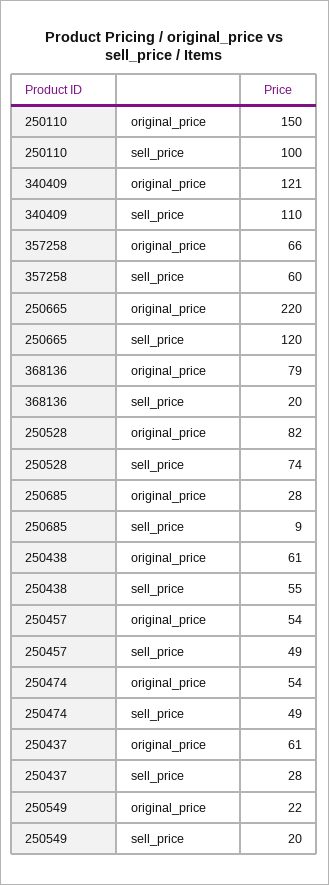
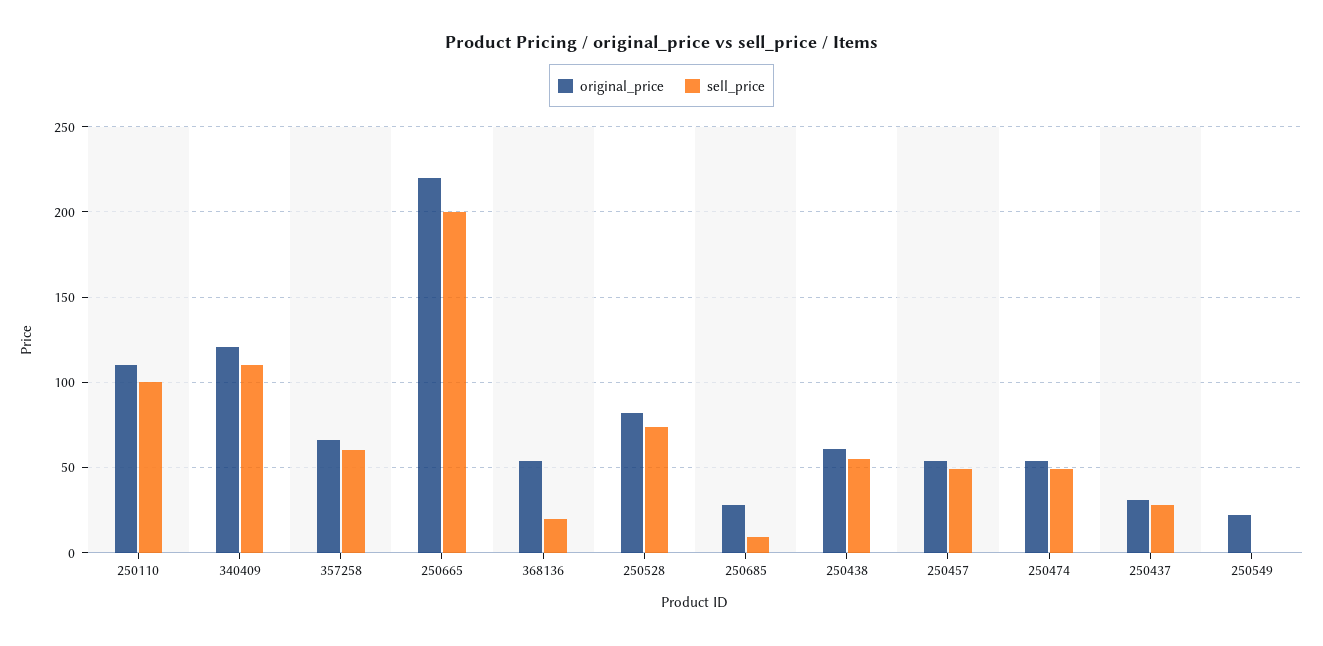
  {
    "original_price": {
-     "250110": 150,
+     "250110": 110,
      "340409": 121,
      "357258": 66,
      "250665": 220,
-     "368136": 79,
+     "368136": 55,
      "250528": 82,
      "250685": 28,
      "250438": 61,
      "250457": 54,
      "250474": 54,
-     "250437": 61,
+     "250437": 30,
      "250549": 22
    },
    "sell_price": {
      "250110": 100,
      "340409": 110,
      "357258": 60,
-     "250665": 120,
+     "250665": 200,
      "368136": 20,
      "250528": 74,
      "250685": 9,
      "250438": 55,
      "250457": 49,
      "250474": 49,
      "250437": 28,
-     "250549": 20
+     "250549": 0
    }
  }

